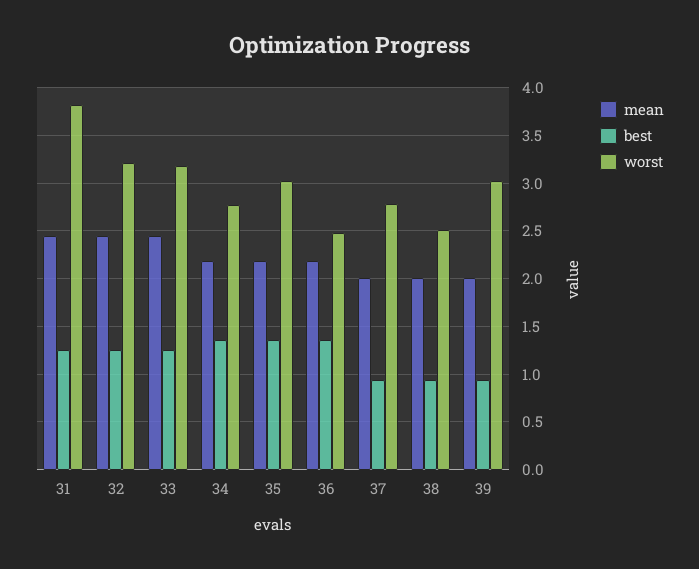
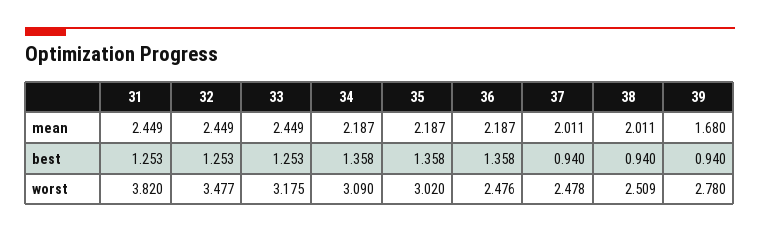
  {
    "mean": {
      "31": 2.449,
      "32": 2.449,
      "33": 2.449,
      "34": 2.187,
      "35": 2.187,
      "36": 2.187,
      "37": 2.011,
      "38": 2.011,
-     "39": 2
+     "39": 1.68
    },
    "best": {
      "31": 1.253,
      "32": 1.253,
      "33": 1.253,
      "34": 1.358,
      "35": 1.358,
      "36": 1.358,
      "37": 0.94,
      "38": 0.94,
      "39": 0.94
    },
    "worst": {
      "31": 3.82,
-     "32": 3.2,
+     "32": 3.477,
      "33": 3.175,
-     "34": 2.8,
+     "34": 3.09,
      "35": 3.02,
      "36": 2.476,
-     "37": 2.8,
+     "37": 2.478,
      "38": 2.509,
-     "39": 3
+     "39": 2.78
    }
  }

